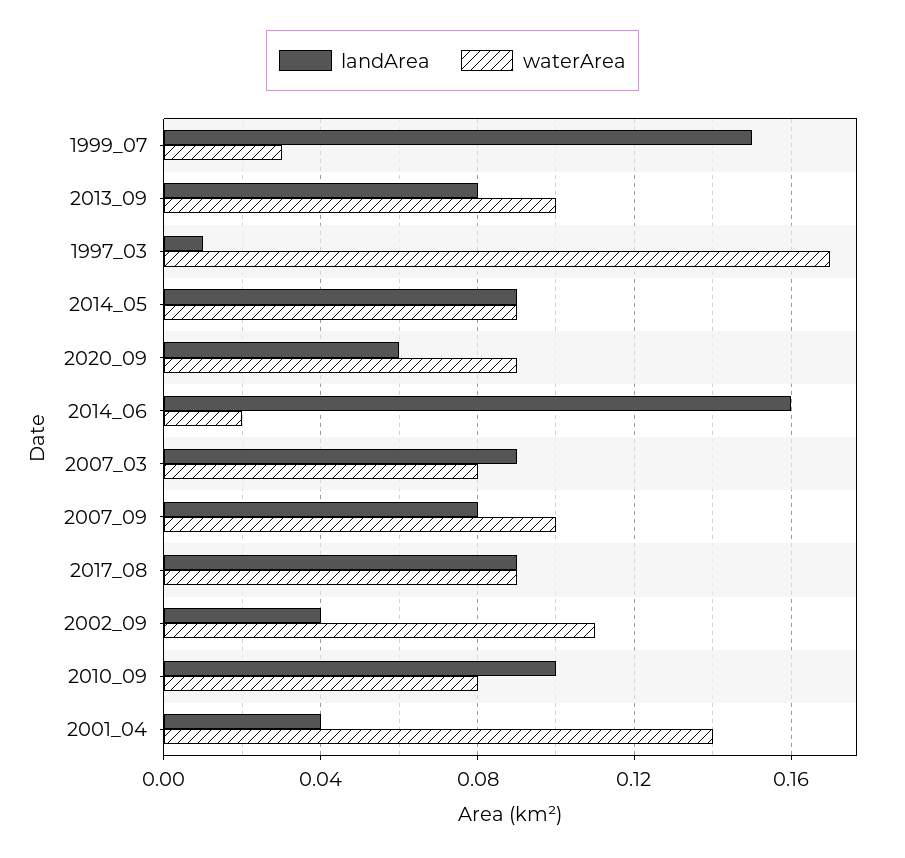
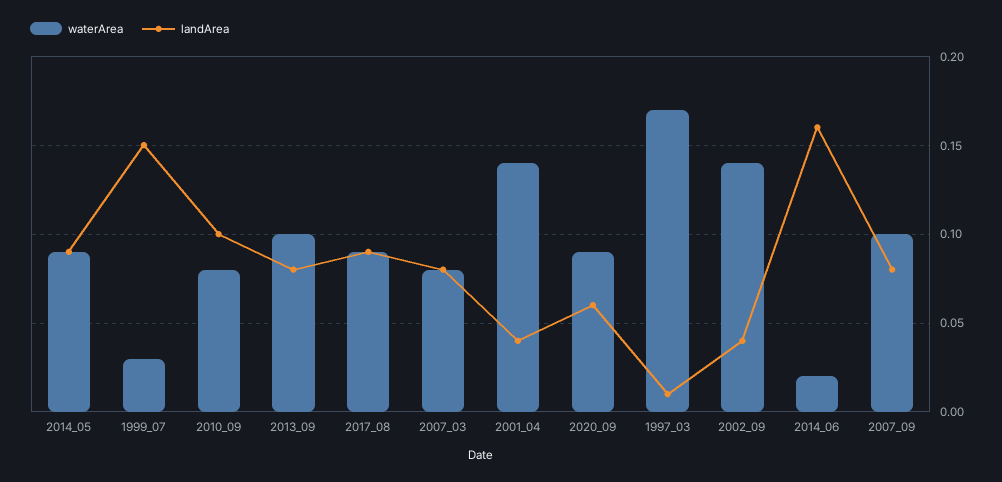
  {
    "landArea": {
      "1999_07": 0.15,
      "2013_09": 0.08,
      "1997_03": 0.01,
      "2014_05": 0.09,
      "2020_09": 0.06,
      "2014_06": 0.16,
-     "2007_03": 0.09,
+     "2007_03": 0.08,
      "2007_09": 0.08,
      "2017_08": 0.09,
      "2002_09": 0.04,
      "2010_09": 0.1,
      "2001_04": 0.04
    },
    "waterArea": {
      "1999_07": 0.03,
      "2013_09": 0.1,
      "1997_03": 0.17,
      "2014_05": 0.09,
      "2020_09": 0.09,
      "2014_06": 0.02,
      "2007_03": 0.08,
      "2007_09": 0.1,
      "2017_08": 0.09,
-     "2002_09": 0.11,
+     "2002_09": 0.14,
      "2010_09": 0.08,
      "2001_04": 0.14
    }
  }

